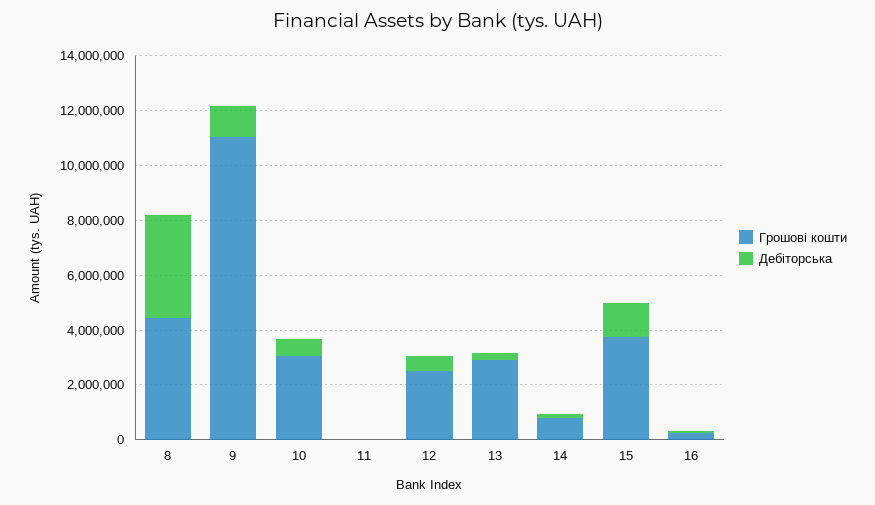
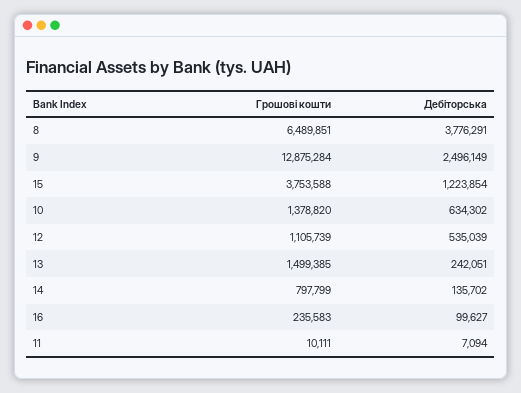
  {
    "Грошові кошти": {
-     "8": 4500000,
+     "8": 6489851,
-     "9": 11000000,
+     "9": 12875284,
-     "10": 3000000,
+     "10": 1378820,
      "11": 10111,
-     "12": 2500000,
+     "12": 1105739,
-     "13": 3000000,
+     "13": 1499385,
      "14": 797799,
      "15": 3753588,
      "16": 235583
    },
    "Дебіторська": {
      "8": 3776291,
-     "9": 1000000,
+     "9": 2496149,
      "10": 634302,
      "11": 7094,
      "12": 535039,
      "13": 242051,
      "14": 135702,
      "15": 1223854,
      "16": 99627
    }
  }

